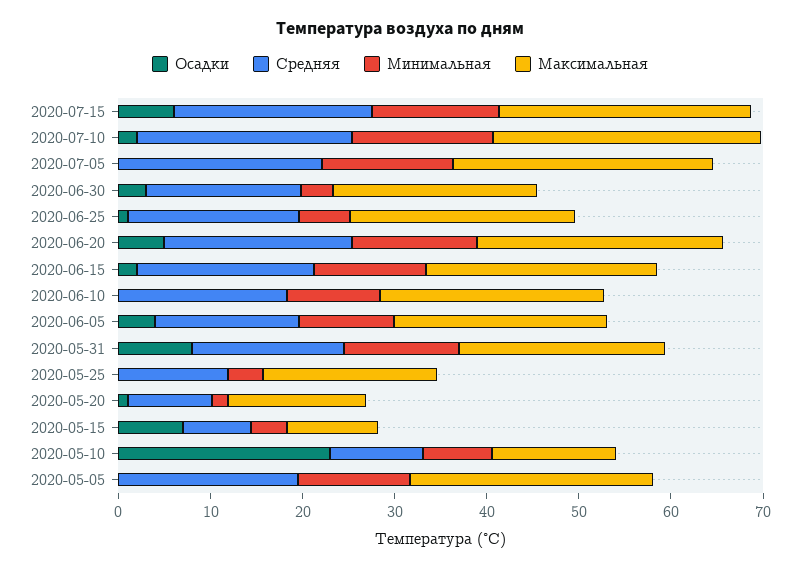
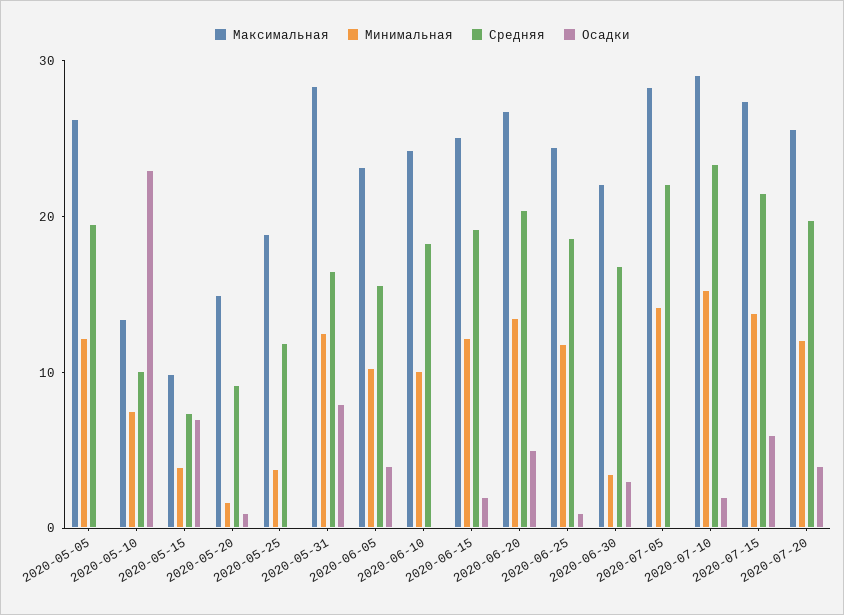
  {
    "Осадки": {
      "2020-07-15": 6,
      "2020-07-10": 2,
      "2020-07-05": 0,
      "2020-06-30": 4,
      "2020-06-25": 2,
      "2020-06-20": 6,
      "2020-06-15": 2,
      "2020-06-10": 0,
      "2020-06-05": 4,
      "2020-05-31": 8,
      "2020-05-25": 0,
      "2020-05-20": 2,
      "2020-05-15": 8,
      "2020-05-10": 24,
-     "2020-05-05": 0
+     "2020-05-05": 0,
+     "2020-07-20": 4
    },
    "Средняя": {
      "2020-07-15": 22,
      "2020-07-10": 24,
      "2020-07-05": 22,
      "2020-06-30": 16,
      "2020-06-25": 18,
      "2020-06-20": 20,
      "2020-06-15": 20,
      "2020-06-10": 18,
      "2020-06-05": 16,
      "2020-05-31": 16,
      "2020-05-25": 12,
      "2020-05-20": 10,
      "2020-05-15": 8,
      "2020-05-10": 10,
-     "2020-05-05": 20
+     "2020-05-05": 20,
+     "2020-07-20": 20
    },
    "Минимальная": {
      "2020-07-15": 14,
      "2020-07-10": 16,
      "2020-07-05": 14,
      "2020-06-30": 4,
-     "2020-06-25": 6,
+     "2020-06-25": 12,
      "2020-06-20": 14,
      "2020-06-15": 12,
      "2020-06-10": 10,
      "2020-06-05": 10,
      "2020-05-31": 12,
      "2020-05-25": 4,
      "2020-05-20": 2,
      "2020-05-15": 4,
      "2020-05-10": 8,
-     "2020-05-05": 12
+     "2020-05-05": 12,
+     "2020-07-20": 12
    },
    "Максимальная": {
      "2020-07-15": 28,
      "2020-07-10": 30,
      "2020-07-05": 28,
      "2020-06-30": 22,
      "2020-06-25": 24,
      "2020-06-20": 26,
      "2020-06-15": 26,
      "2020-06-10": 24,
      "2020-06-05": 24,
-     "2020-05-31": 22,
+     "2020-05-31": 28,
      "2020-05-25": 18,
      "2020-05-20": 16,
      "2020-05-15": 10,
      "2020-05-10": 14,
-     "2020-05-05": 26
+     "2020-05-05": 26,
+     "2020-07-20": 26
    }
  }

